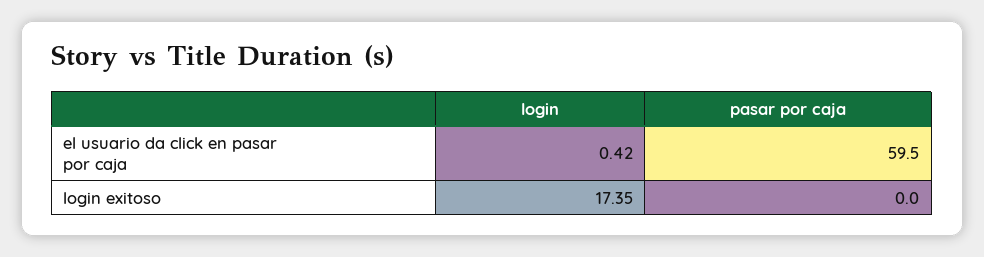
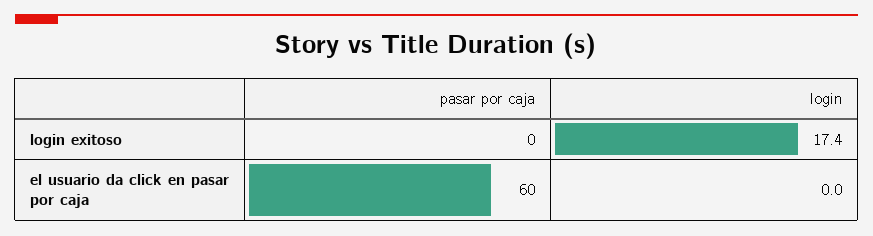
  {
    "login": {
-     "el usuario da click en pasar por caja": 0.42,
+     "el usuario da click en pasar por caja": 0,
      "login exitoso": 17.35
    },
    "pasar por caja": {
      "el usuario da click en pasar por caja": 59.5,
      "login exitoso": 0
    }
  }

